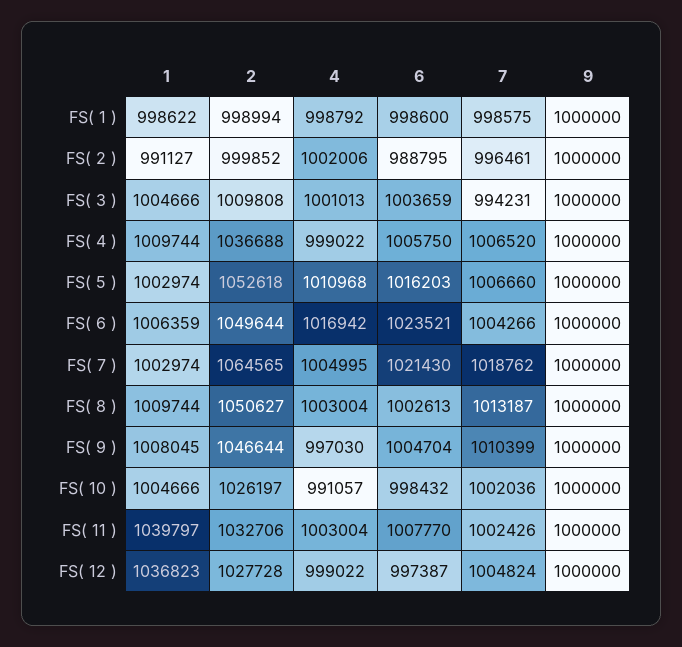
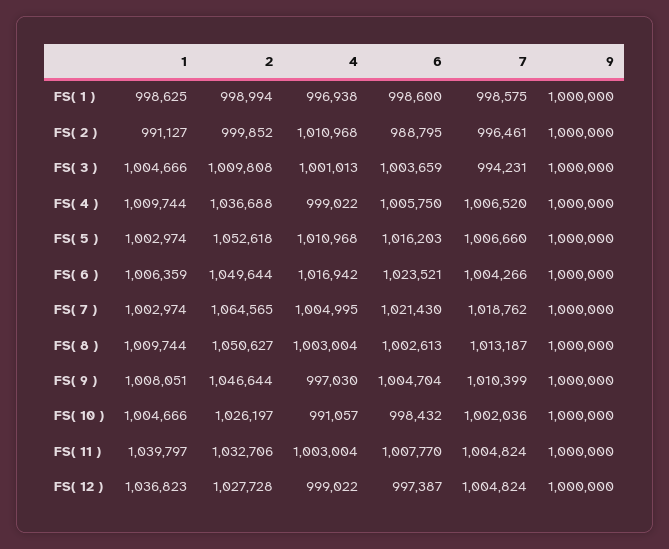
  {
    "1": {
-     "FS( 1 )": 998622,
+     "FS( 1 )": 998625,
      "FS( 2 )": 991127,
      "FS( 3 )": 1004666,
      "FS( 4 )": 1009744,
      "FS( 5 )": 1002974,
      "FS( 6 )": 1006359,
      "FS( 7 )": 1002974,
      "FS( 8 )": 1009744,
-     "FS( 9 )": 1008045,
+     "FS( 9 )": 1008051,
      "FS( 10 )": 1004666,
      "FS( 11 )": 1039797,
      "FS( 12 )": 1036823
    },
    "2": {
      "FS( 1 )": 998994,
      "FS( 2 )": 999852,
      "FS( 3 )": 1009808,
      "FS( 4 )": 1036688,
      "FS( 5 )": 1052618,
      "FS( 6 )": 1049644,
      "FS( 7 )": 1064565,
      "FS( 8 )": 1050627,
      "FS( 9 )": 1046644,
      "FS( 10 )": 1026197,
      "FS( 11 )": 1032706,
      "FS( 12 )": 1027728
    },
    "4": {
-     "FS( 1 )": 998792,
+     "FS( 1 )": 996938,
-     "FS( 2 )": 1002006,
+     "FS( 2 )": 1010968,
      "FS( 3 )": 1001013,
      "FS( 4 )": 999022,
      "FS( 5 )": 1010968,
      "FS( 6 )": 1016942,
      "FS( 7 )": 1004995,
      "FS( 8 )": 1003004,
      "FS( 9 )": 997030,
      "FS( 10 )": 991057,
      "FS( 11 )": 1003004,
      "FS( 12 )": 999022
    },
    "6": {
      "FS( 1 )": 998600,
      "FS( 2 )": 988795,
      "FS( 3 )": 1003659,
      "FS( 4 )": 1005750,
      "FS( 5 )": 1016203,
      "FS( 6 )": 1023521,
      "FS( 7 )": 1021430,
      "FS( 8 )": 1002613,
      "FS( 9 )": 1004704,
      "FS( 10 )": 998432,
      "FS( 11 )": 1007770,
      "FS( 12 )": 997387
    },
    "7": {
      "FS( 1 )": 998575,
      "FS( 2 )": 996461,
      "FS( 3 )": 994231,
      "FS( 4 )": 1006520,
      "FS( 5 )": 1006660,
      "FS( 6 )": 1004266,
      "FS( 7 )": 1018762,
      "FS( 8 )": 1013187,
      "FS( 9 )": 1010399,
      "FS( 10 )": 1002036,
-     "FS( 11 )": 1002426,
+     "FS( 11 )": 1004824,
      "FS( 12 )": 1004824
    },
    "9": {
      "FS( 1 )": 1000000,
      "FS( 2 )": 1000000,
      "FS( 3 )": 1000000,
      "FS( 4 )": 1000000,
      "FS( 5 )": 1000000,
      "FS( 6 )": 1000000,
      "FS( 7 )": 1000000,
      "FS( 8 )": 1000000,
      "FS( 9 )": 1000000,
      "FS( 10 )": 1000000,
      "FS( 11 )": 1000000,
      "FS( 12 )": 1000000
    }
  }

